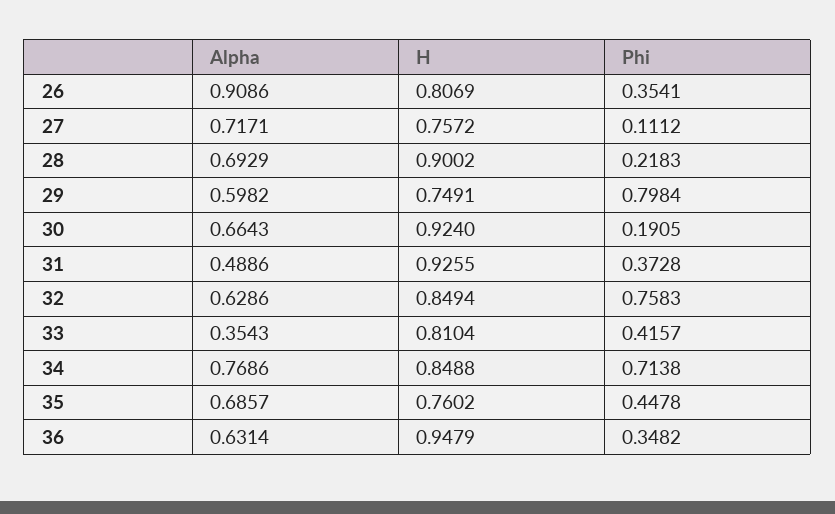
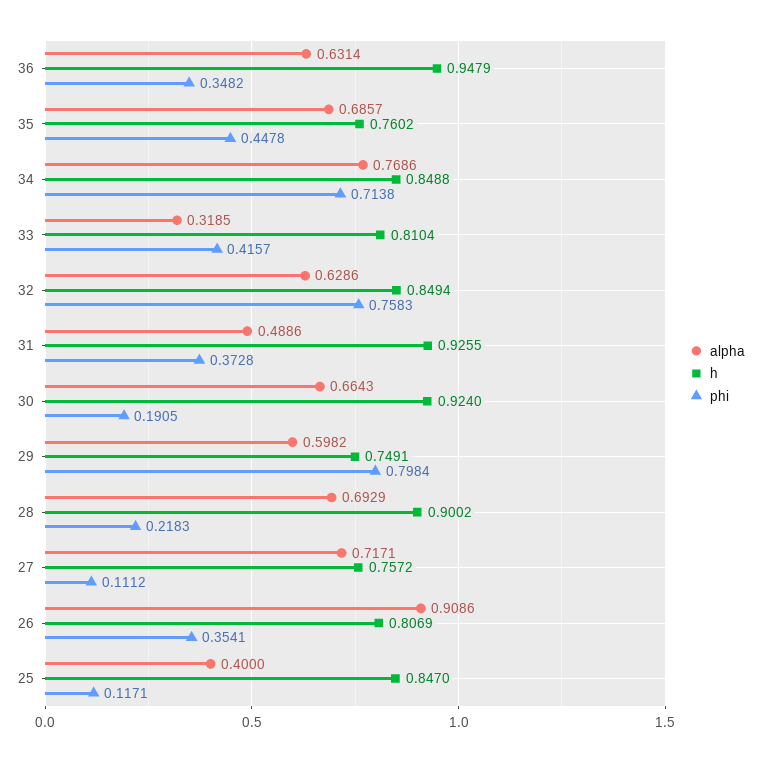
  {
    "Alpha": {
      "26": 0.9086,
      "27": 0.7171,
      "28": 0.6929,
      "29": 0.5982,
      "30": 0.6643,
      "31": 0.4886,
      "32": 0.6286,
-     "33": 0.3543,
+     "33": 0.3185,
      "34": 0.7686,
      "35": 0.6857,
-     "36": 0.6314
+     "36": 0.6314,
+     "25": 0.4
    },
    "H": {
      "26": 0.8069,
      "27": 0.7572,
      "28": 0.9002,
      "29": 0.7491,
      "30": 0.924,
      "31": 0.9255,
      "32": 0.8494,
      "33": 0.8104,
      "34": 0.8488,
      "35": 0.7602,
-     "36": 0.9479
+     "36": 0.9479,
+     "25": 0.847
    },
    "Phi": {
      "26": 0.3541,
      "27": 0.1112,
      "28": 0.2183,
      "29": 0.7984,
      "30": 0.1905,
      "31": 0.3728,
      "32": 0.7583,
      "33": 0.4157,
      "34": 0.7138,
      "35": 0.4478,
-     "36": 0.3482
+     "36": 0.3482,
+     "25": 0.1171
    }
  }

